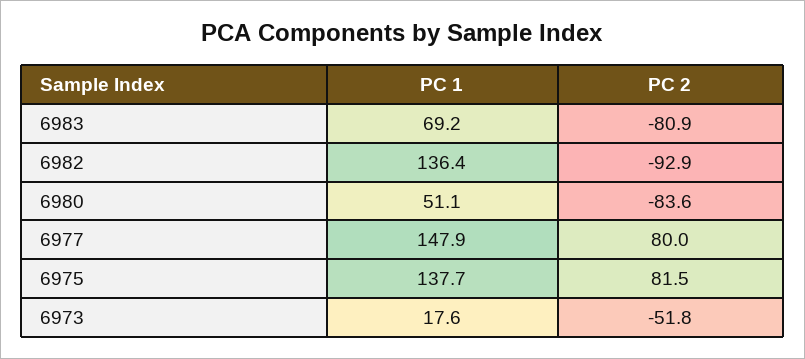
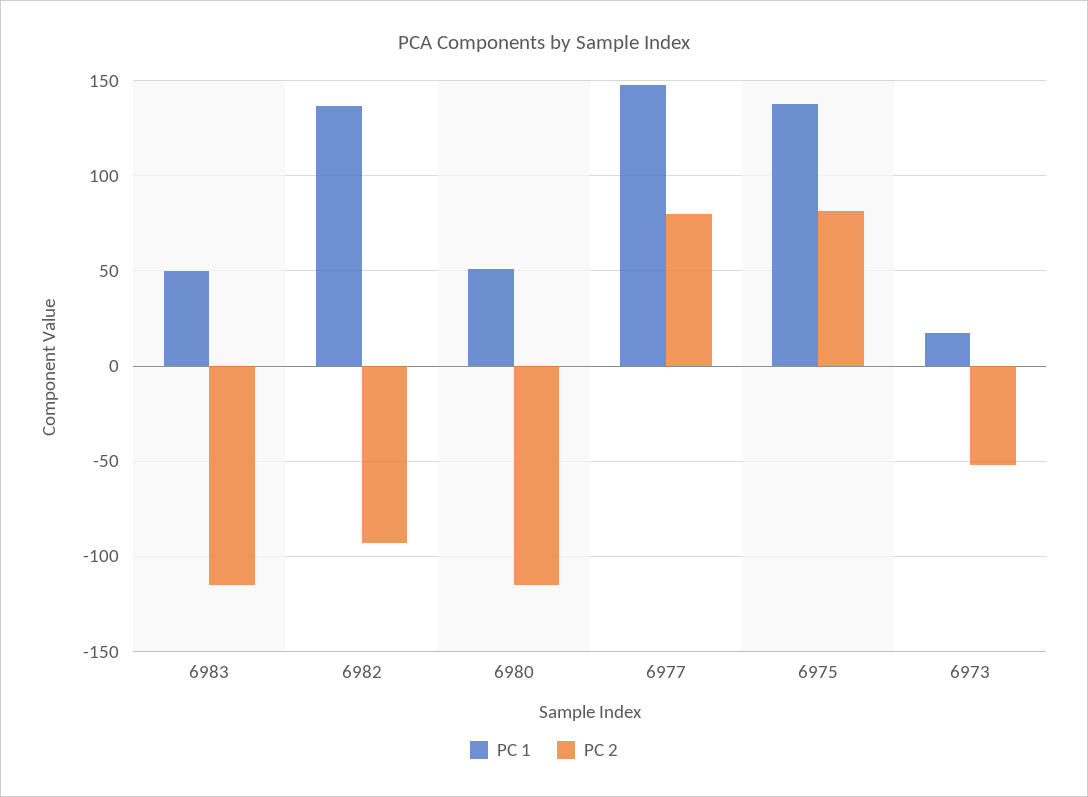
  {
    "PC 1": {
-     "6983": 69.2,
+     "6983": 50,
      "6982": 136.4,
      "6980": 51.1,
      "6977": 147.9,
      "6975": 137.7,
      "6973": 17.6
    },
    "PC 2": {
-     "6983": -80.9,
+     "6983": -115,
      "6982": -92.9,
-     "6980": -83.6,
+     "6980": -115,
      "6977": 80,
      "6975": 81.5,
      "6973": -51.8
    }
  }

